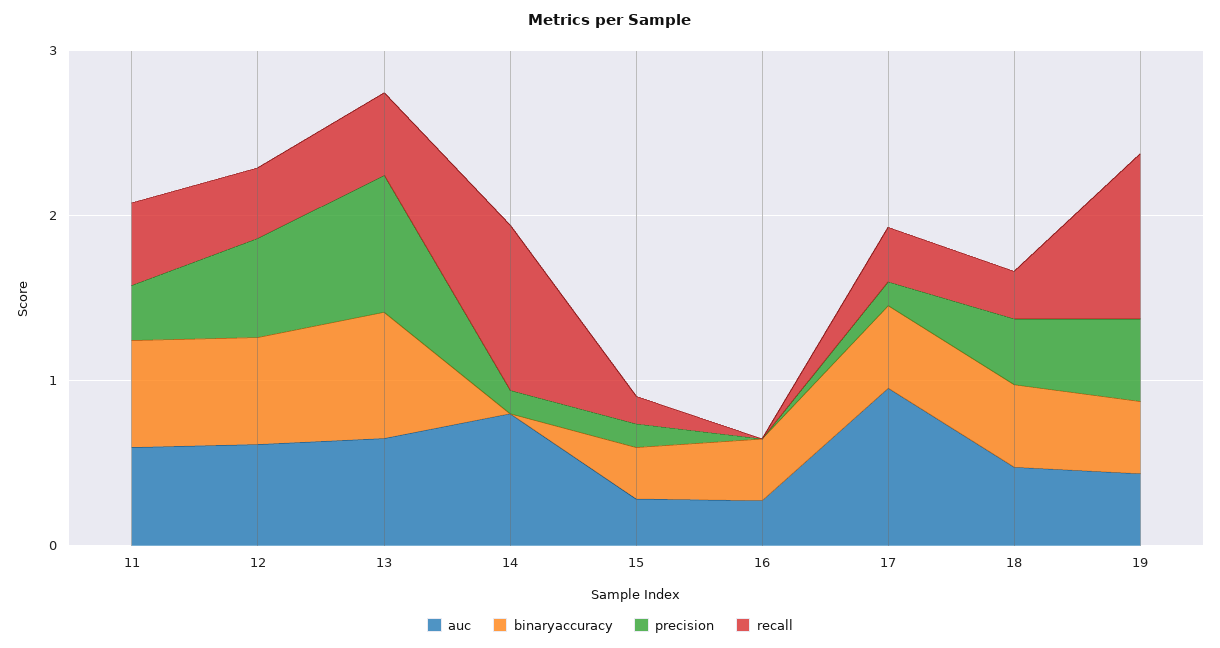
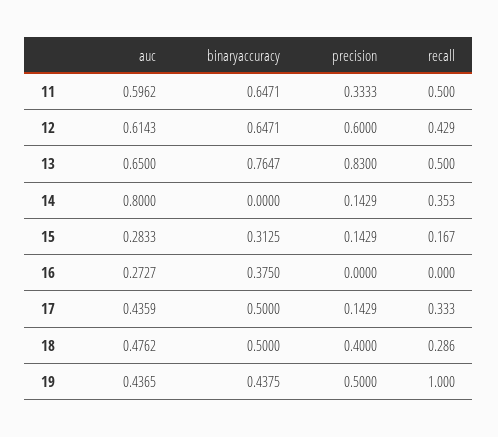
  {
    "auc": {
      "11": 0.5962,
      "12": 0.6143,
      "13": 0.65,
      "14": 0.8,
      "15": 0.2833,
      "16": 0.2727,
-     "17": 1,
+     "17": 0.4359,
      "18": 0.4762,
      "19": 0.4365
    },
    "binaryaccuracy": {
      "11": 0.6471,
      "12": 0.6471,
      "13": 0.7647,
      "14": 0,
      "15": 0.3125,
      "16": 0.375,
      "17": 0.5,
      "18": 0.5,
      "19": 0.4375
    },
    "precision": {
      "11": 0.3333,
      "12": 0.6,
      "13": 0.83,
      "14": 0.1429,
      "15": 0.1429,
      "16": 0,
      "17": 0.1429,
      "18": 0.4,
      "19": 0.5
    },
    "recall": {
      "11": 0.5,
      "12": 0.429,
      "13": 0.5,
-     "14": 1,
+     "14": 0.353,
      "15": 0.167,
      "16": 0,
      "17": 0.333,
      "18": 0.286,
      "19": 1
    }
  }

